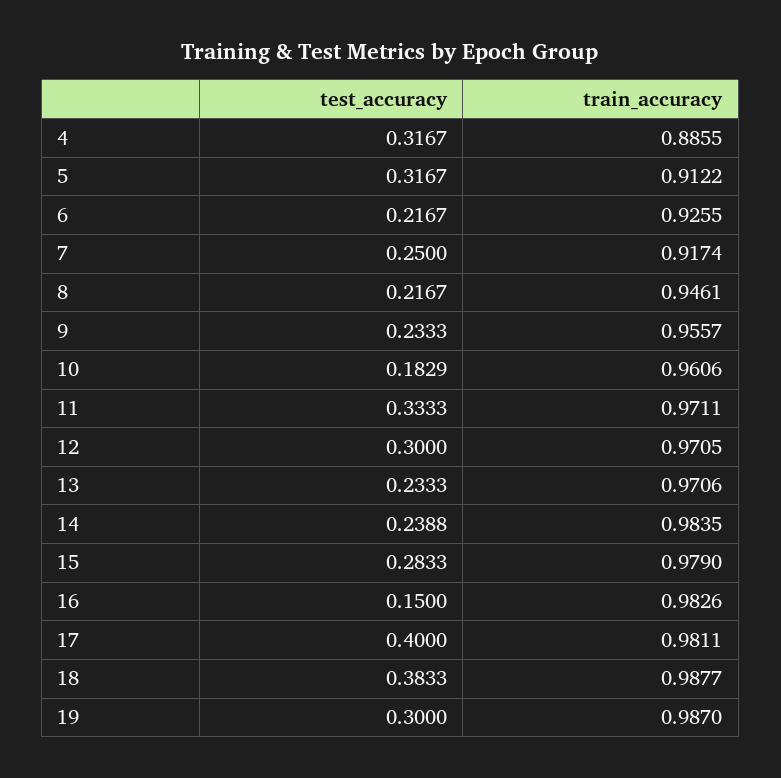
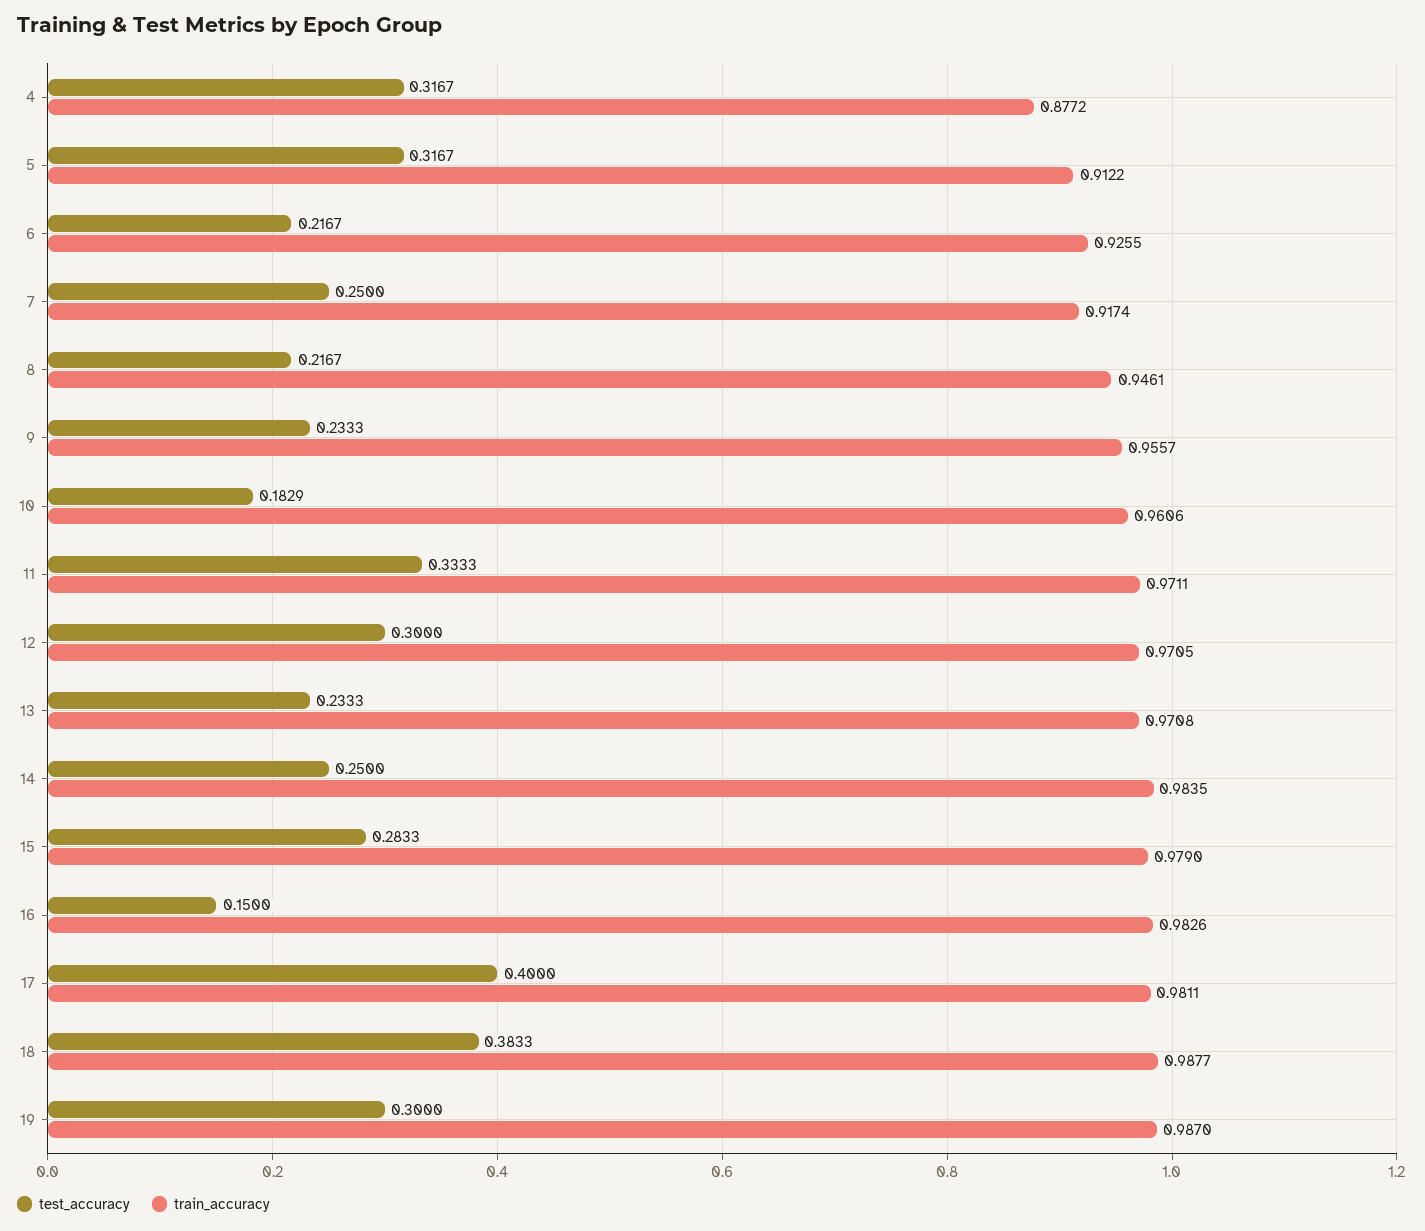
  {
    "test_accuracy": {
      "4": 0.3167,
      "5": 0.3167,
      "6": 0.2167,
      "7": 0.25,
      "8": 0.2167,
      "9": 0.2333,
      "10": 0.1829,
      "11": 0.3333,
      "12": 0.3,
      "13": 0.2333,
-     "14": 0.2388,
+     "14": 0.25,
      "15": 0.2833,
      "16": 0.15,
      "17": 0.4,
      "18": 0.3833,
      "19": 0.3
    },
    "train_accuracy": {
-     "4": 0.8855,
+     "4": 0.8772,
      "5": 0.9122,
      "6": 0.9255,
      "7": 0.9174,
      "8": 0.9461,
      "9": 0.9557,
      "10": 0.9606,
      "11": 0.9711,
      "12": 0.9705,
-     "13": 0.9706,
+     "13": 0.9708,
      "14": 0.9835,
      "15": 0.979,
      "16": 0.9826,
      "17": 0.9811,
      "18": 0.9877,
      "19": 0.987
    }
  }

